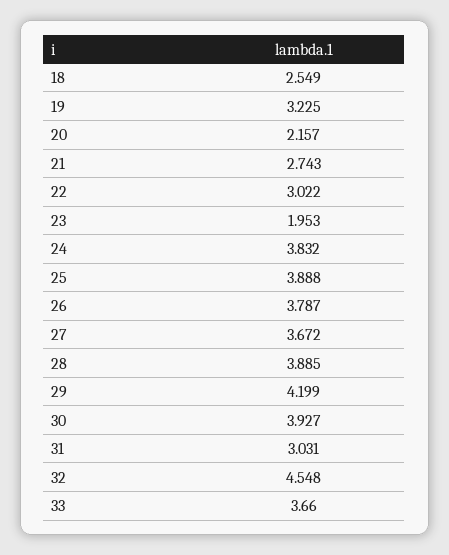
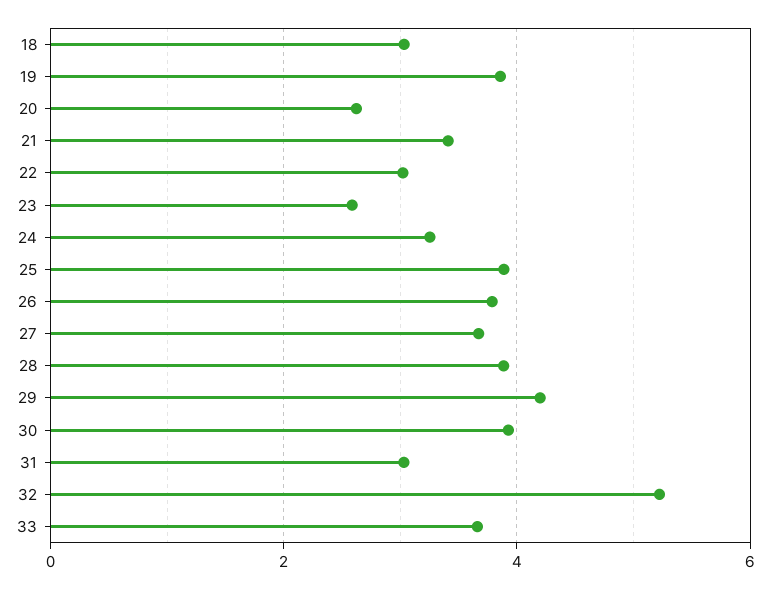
  {
-   "18": 2.549,
+   "18": 3,
-   "19": 3.225,
+   "19": 3.8,
-   "20": 2.157,
+   "20": 2.6,
-   "21": 2.743,
+   "21": 3.4,
    "22": 3.022,
-   "23": 1.953,
+   "23": 2.6,
-   "24": 3.832,
+   "24": 3.2,
    "25": 3.888,
    "26": 3.787,
    "27": 3.672,
    "28": 3.885,
    "29": 4.199,
    "30": 3.927,
    "31": 3.031,
-   "32": 4.548,
+   "32": 5.2,
    "33": 3.66
  }

